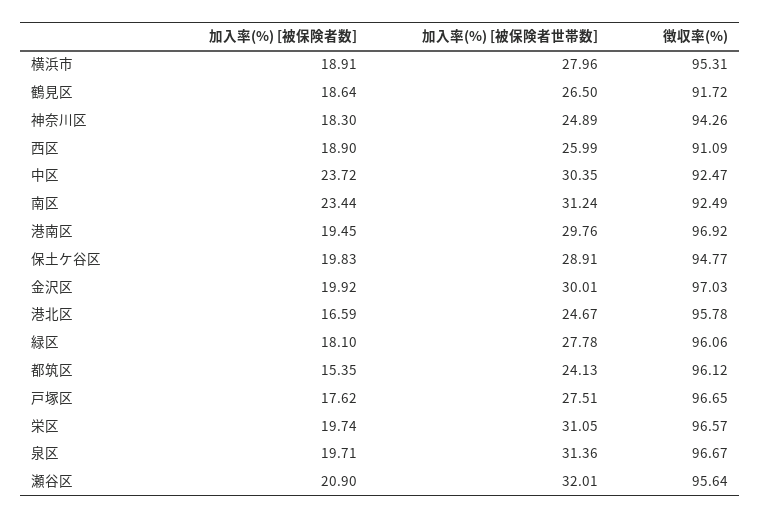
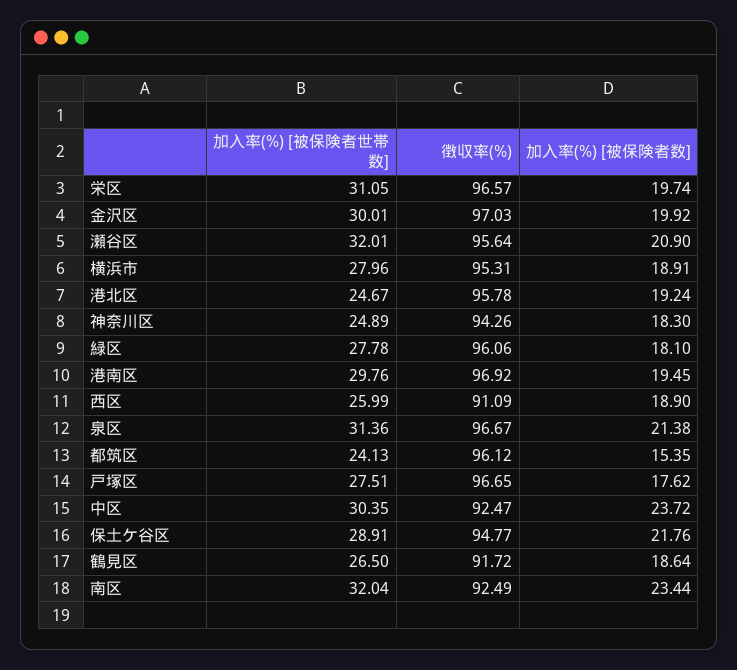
  {
    "加入率(%) [被保険者数]": {
      "横浜市": 18.91,
      "鶴見区": 18.64,
      "神奈川区": 18.3,
      "西区": 18.9,
      "中区": 23.72,
      "南区": 23.44,
      "港南区": 19.45,
-     "保土ケ谷区": 19.83,
+     "保土ケ谷区": 21.76,
      "金沢区": 19.92,
-     "港北区": 16.59,
+     "港北区": 19.24,
      "緑区": 18.1,
      "都筑区": 15.35,
      "戸塚区": 17.62,
      "栄区": 19.74,
-     "泉区": 19.71,
+     "泉区": 21.38,
      "瀬谷区": 20.9
    },
    "加入率(%) [被保険者世帯数]": {
      "横浜市": 27.96,
      "鶴見区": 26.5,
      "神奈川区": 24.89,
      "西区": 25.99,
      "中区": 30.35,
-     "南区": 31.24,
+     "南区": 32.04,
      "港南区": 29.76,
      "保土ケ谷区": 28.91,
      "金沢区": 30.01,
      "港北区": 24.67,
      "緑区": 27.78,
      "都筑区": 24.13,
      "戸塚区": 27.51,
      "栄区": 31.05,
      "泉区": 31.36,
      "瀬谷区": 32.01
    },
    "徴収率(%)": {
      "横浜市": 95.31,
      "鶴見区": 91.72,
      "神奈川区": 94.26,
      "西区": 91.09,
      "中区": 92.47,
      "南区": 92.49,
      "港南区": 96.92,
      "保土ケ谷区": 94.77,
      "金沢区": 97.03,
      "港北区": 95.78,
      "緑区": 96.06,
      "都筑区": 96.12,
      "戸塚区": 96.65,
      "栄区": 96.57,
      "泉区": 96.67,
      "瀬谷区": 95.64
    }
  }

